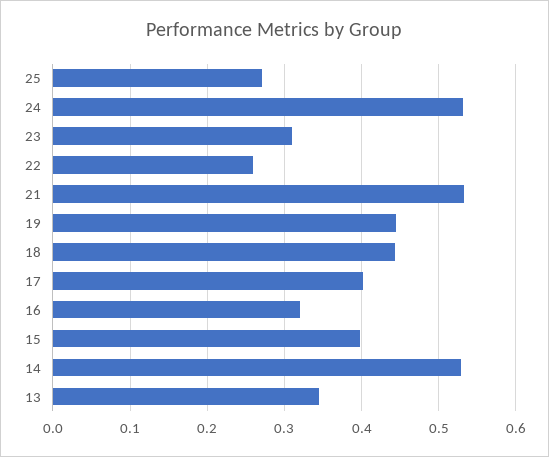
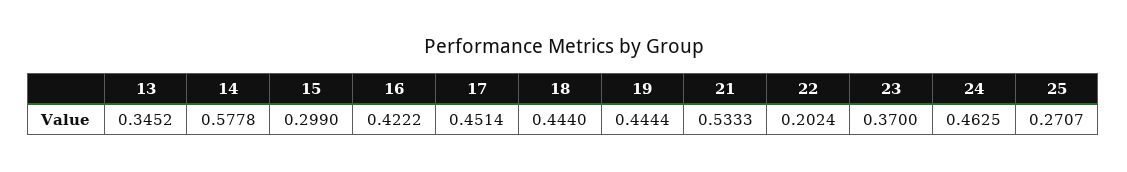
  {
    "25": 0.2707,
-   "24": 0.53,
+   "24": 0.4625,
-   "23": 0.31,
+   "23": 0.37,
-   "22": 0.26,
+   "22": 0.2024,
    "21": 0.5333,
    "19": 0.4444,
    "18": 0.444,
-   "17": 0.4,
+   "17": 0.4514,
-   "16": 0.32,
+   "16": 0.4222,
-   "15": 0.4,
+   "15": 0.299,
-   "14": 0.53,
+   "14": 0.5778,
    "13": 0.3452
  }

